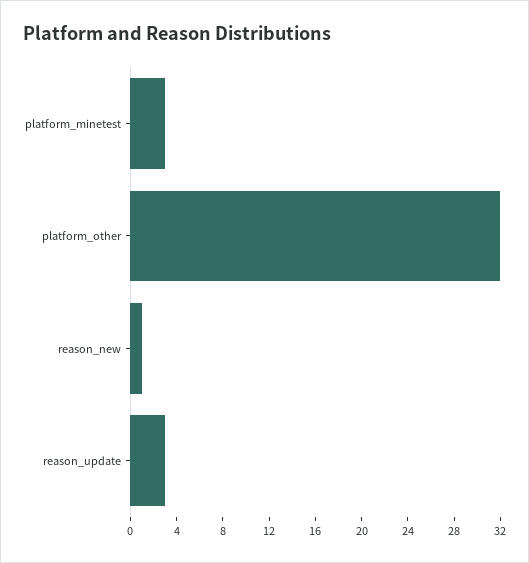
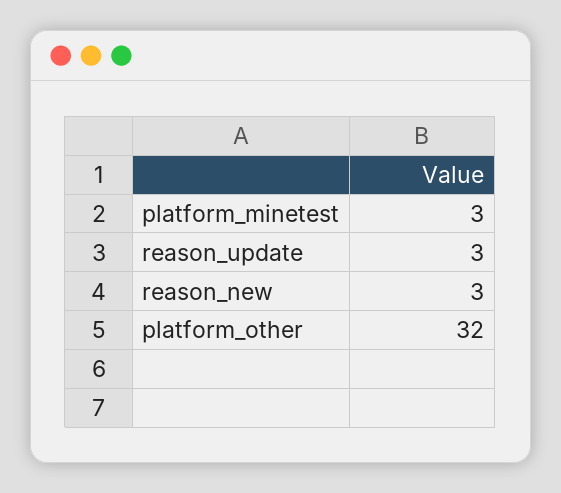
  {
    "platform_minetest": 3,
    "platform_other": 32,
-   "reason_new": 1,
+   "reason_new": 3,
    "reason_update": 3
  }

